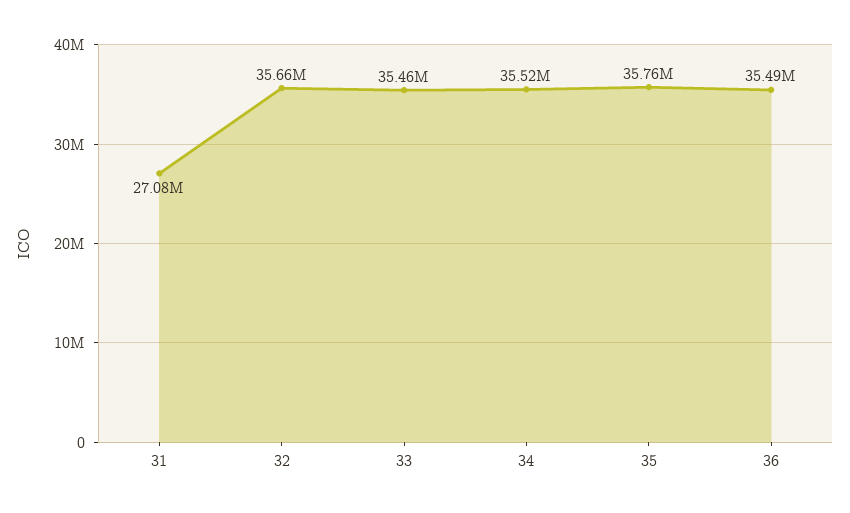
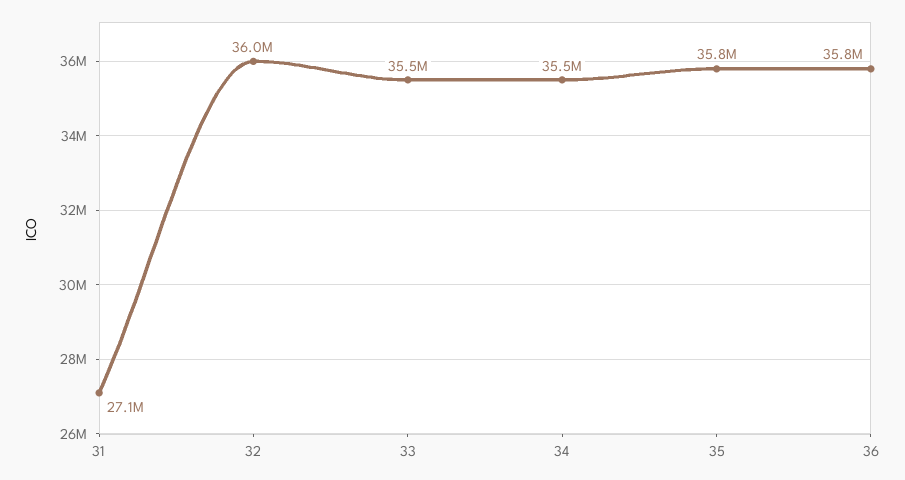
  {
    "31": 27080000,
-   "32": 35660000,
+   "32": 36000000,
    "33": 35460000,
    "34": 35520000,
    "35": 35760000,
-   "36": 35490000
+   "36": 35800000
  }

